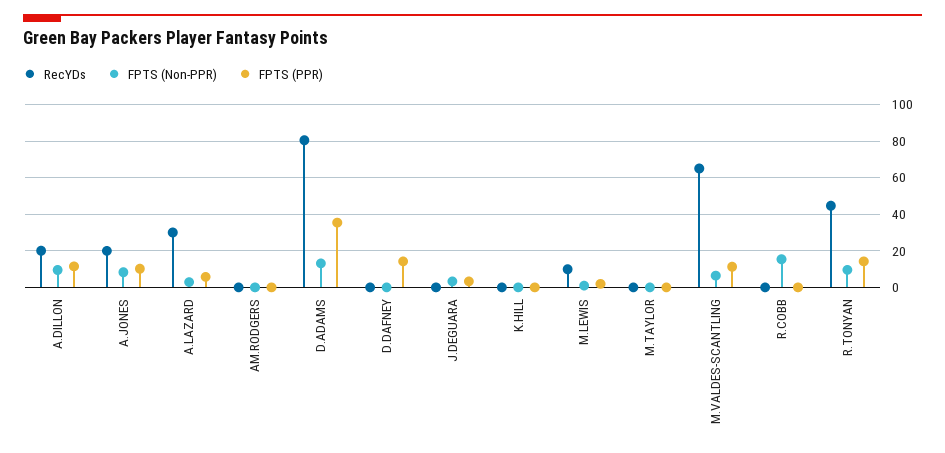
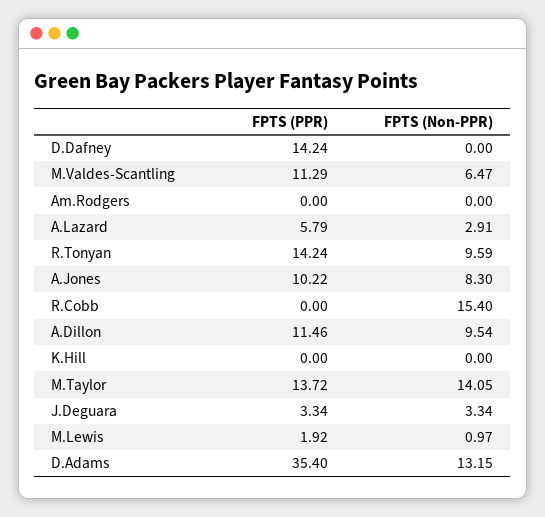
  {
-   "RecYDs": {
-     "A.DILLON": 20,
-     "A.JONES": 20,
-     "A.LAZARD": 30,
-     "AM.RODGERS": 0,
-     "D.ADAMS": 80,
-     "D.DAFNEY": 0,
-     "J.DEGUARA": 0,
-     "K.HILL": 0,
-     "M.LEWIS": 10,
-     "M.TAYLOR": 0,
-     "M.VALDES-SCANTLING": 65,
-     "R.COBB": 0,
-     "R.TONYAN": 45
-   },
    "FPTS (Non-PPR)": {
      "A.DILLON": 9.54,
      "A.JONES": 8.3,
      "A.LAZARD": 2.91,
      "AM.RODGERS": 0,
      "D.ADAMS": 13.15,
      "D.DAFNEY": 0,
      "J.DEGUARA": 3.34,
      "K.HILL": 0,
      "M.LEWIS": 0.97,
-     "M.TAYLOR": 0,
+     "M.TAYLOR": 14.05,
      "M.VALDES-SCANTLING": 6.47,
      "R.COBB": 15.4,
      "R.TONYAN": 9.59
    },
    "FPTS (PPR)": {
      "A.DILLON": 11.46,
      "A.JONES": 10.22,
      "A.LAZARD": 5.79,
      "AM.RODGERS": 0,
      "D.ADAMS": 35.4,
      "D.DAFNEY": 14.24,
      "J.DEGUARA": 3.34,
      "K.HILL": 0,
      "M.LEWIS": 1.92,
-     "M.TAYLOR": 0,
+     "M.TAYLOR": 13.72,
      "M.VALDES-SCANTLING": 11.29,
      "R.COBB": 0,
      "R.TONYAN": 14.24
    }
  }

